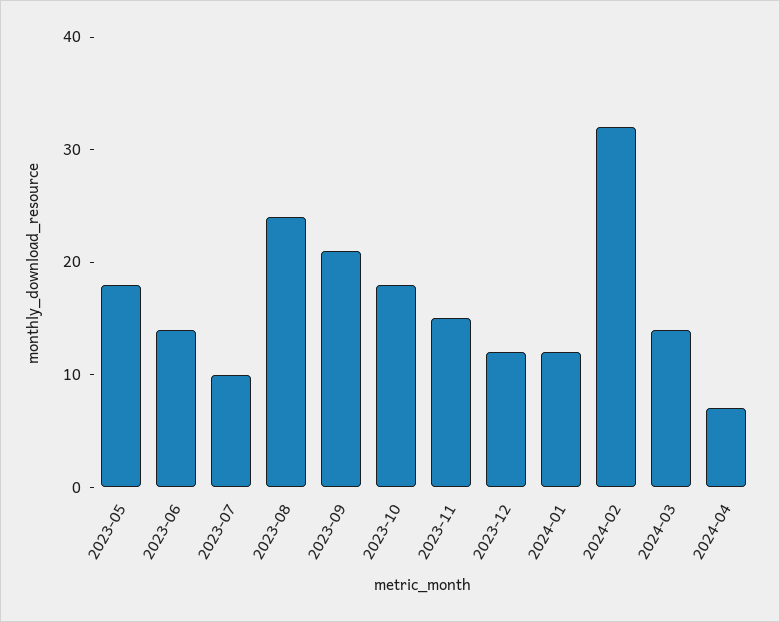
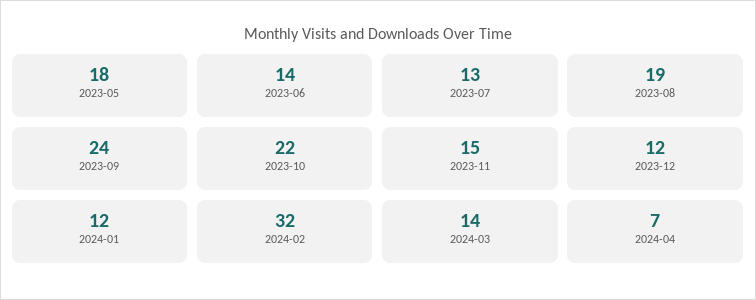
  {
    "2023-05": 18,
    "2023-06": 14,
-   "2023-07": 10,
+   "2023-07": 13,
-   "2023-08": 24,
+   "2023-08": 19,
-   "2023-09": 21,
+   "2023-09": 24,
-   "2023-10": 18,
+   "2023-10": 22,
    "2023-11": 15,
    "2023-12": 12,
    "2024-01": 12,
    "2024-02": 32,
    "2024-03": 14,
    "2024-04": 7
  }

